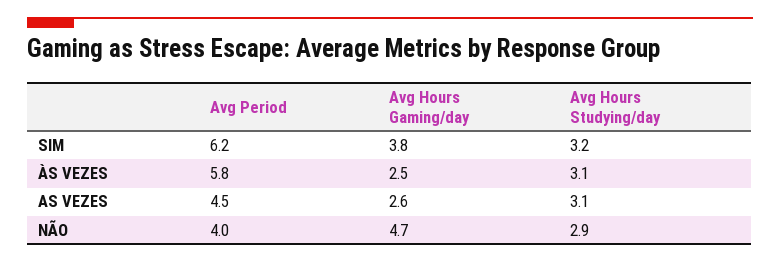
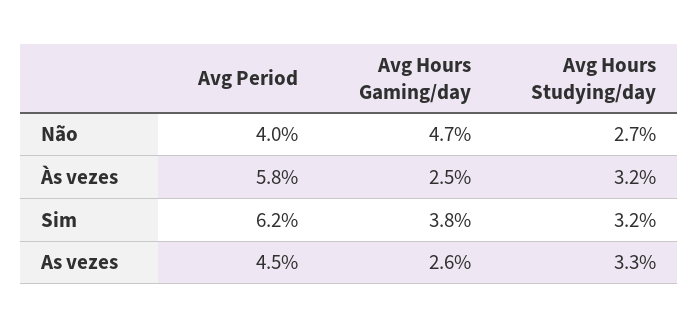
  {
    "Avg Period": {
      "SIM": 6.2,
      "ÀS VEZES": 5.8,
      "AS VEZES": 4.5,
      "NÃO": 4
    },
    "Avg Hours Gaming/day": {
      "SIM": 3.8,
      "ÀS VEZES": 2.5,
      "AS VEZES": 2.6,
      "NÃO": 4.7
    },
    "Avg Hours Studying/day": {
      "SIM": 3.2,
-     "ÀS VEZES": 3.1,
+     "ÀS VEZES": 3.2,
-     "AS VEZES": 3.1,
+     "AS VEZES": 3.3,
-     "NÃO": 2.9
+     "NÃO": 2.7
    }
  }

